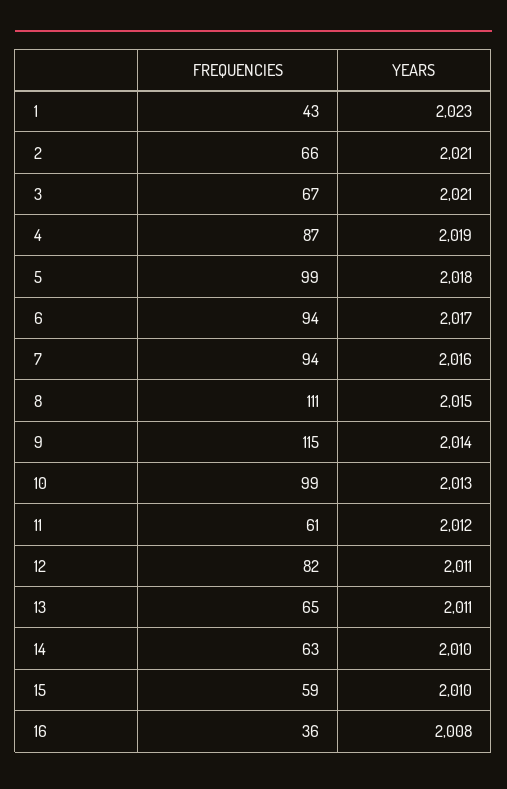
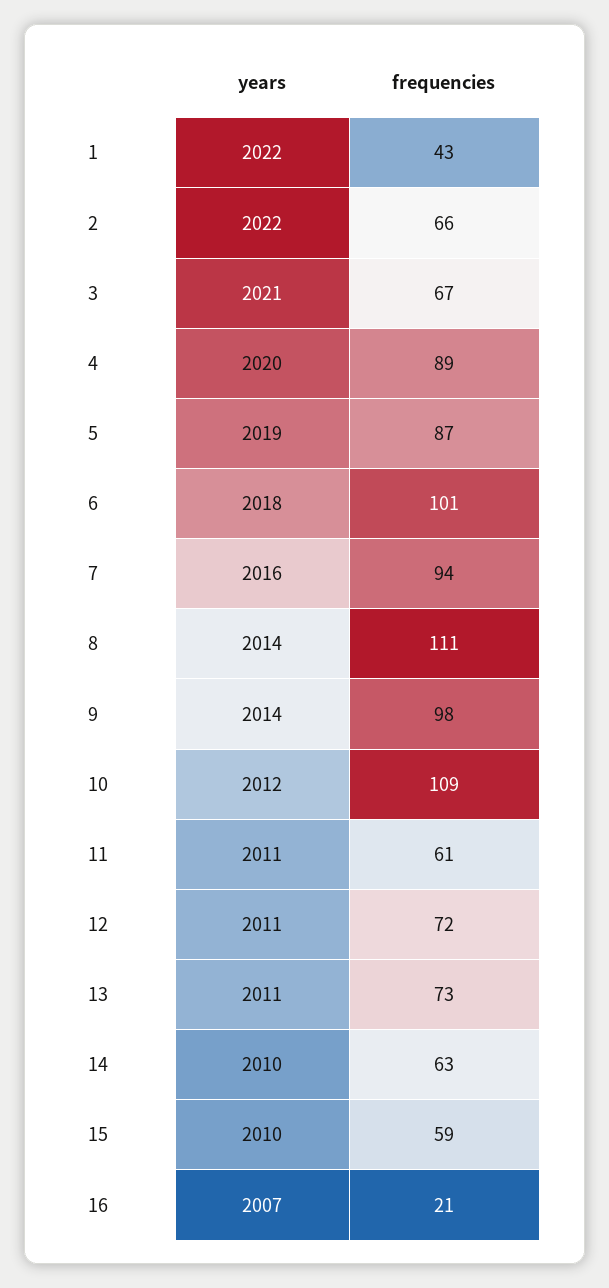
  {
    "FREQUENCIES": {
      "1": 43,
      "2": 66,
      "3": 67,
-     "4": 87,
+     "4": 89,
-     "5": 99,
+     "5": 87,
-     "6": 94,
+     "6": 101,
      "7": 94,
      "8": 111,
-     "9": 115,
+     "9": 98,
-     "10": 99,
+     "10": 109,
      "11": 61,
-     "12": 82,
+     "12": 72,
-     "13": 65,
+     "13": 73,
      "14": 63,
      "15": 59,
-     "16": 36
+     "16": 21
    },
    "YEARS": {
-     "1": 2023,
+     "1": 2022,
-     "2": 2021,
+     "2": 2022,
      "3": 2021,
-     "4": 2019,
+     "4": 2020,
-     "5": 2018,
+     "5": 2019,
-     "6": 2017,
+     "6": 2018,
      "7": 2016,
-     "8": 2015,
+     "8": 2014,
      "9": 2014,
-     "10": 2013,
+     "10": 2012,
-     "11": 2012,
+     "11": 2011,
      "12": 2011,
      "13": 2011,
      "14": 2010,
      "15": 2010,
-     "16": 2008
+     "16": 2007
    }
  }

